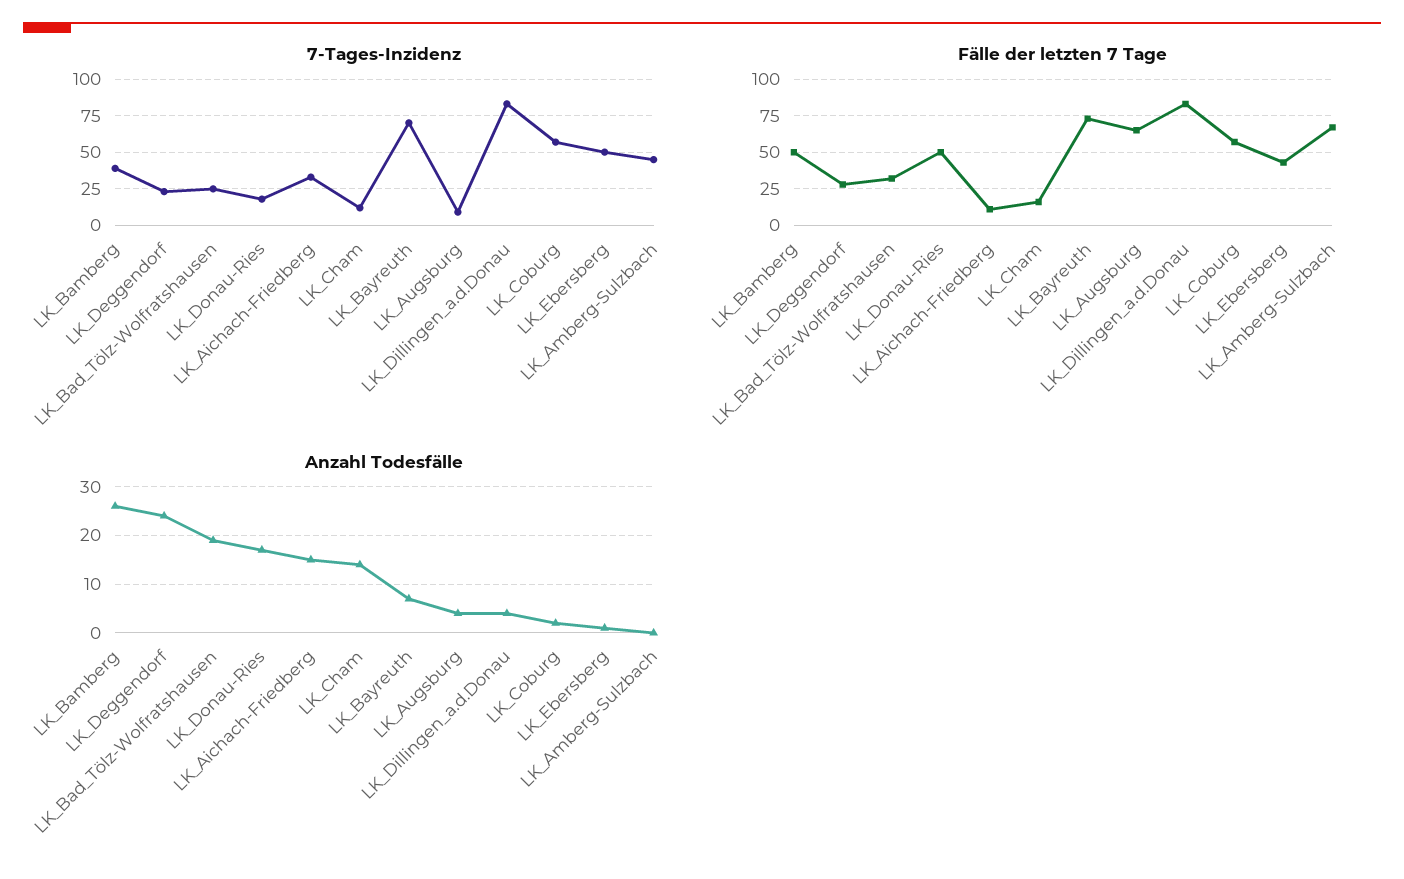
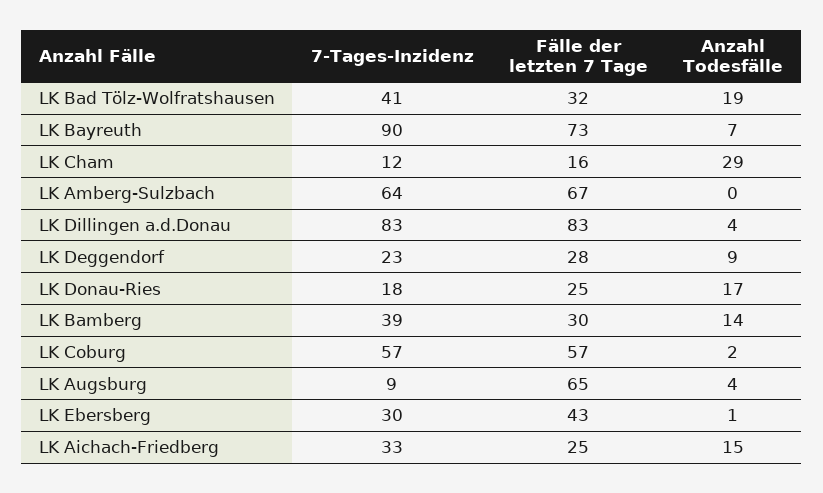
  {
    "7-Tages-Inzidenz": {
      "LK_Bamberg": 39,
      "LK_Deggendorf": 23,
-     "LK_Bad_Tölz-Wolfratshausen": 25,
+     "LK_Bad_Tölz-Wolfratshausen": 41,
      "LK_Donau-Ries": 18,
      "LK_Aichach-Friedberg": 33,
      "LK_Cham": 12,
-     "LK_Bayreuth": 70,
+     "LK_Bayreuth": 90,
      "LK_Augsburg": 9,
      "LK_Dillingen_a.d.Donau": 83,
      "LK_Coburg": 57,
-     "LK_Ebersberg": 50,
+     "LK_Ebersberg": 30,
-     "LK_Amberg-Sulzbach": 45
+     "LK_Amberg-Sulzbach": 64
    },
    "Fälle der letzten 7 Tage": {
-     "LK_Bamberg": 50,
+     "LK_Bamberg": 30,
      "LK_Deggendorf": 28,
      "LK_Bad_Tölz-Wolfratshausen": 32,
-     "LK_Donau-Ries": 50,
+     "LK_Donau-Ries": 25,
-     "LK_Aichach-Friedberg": 10,
+     "LK_Aichach-Friedberg": 25,
      "LK_Cham": 16,
      "LK_Bayreuth": 73,
      "LK_Augsburg": 65,
      "LK_Dillingen_a.d.Donau": 83,
      "LK_Coburg": 57,
      "LK_Ebersberg": 43,
      "LK_Amberg-Sulzbach": 67
    },
    "Anzahl Todesfälle": {
-     "LK_Bamberg": 25,
+     "LK_Bamberg": 14,
-     "LK_Deggendorf": 25,
+     "LK_Deggendorf": 9,
      "LK_Bad_Tölz-Wolfratshausen": 19,
      "LK_Donau-Ries": 17,
      "LK_Aichach-Friedberg": 15,
-     "LK_Cham": 15,
+     "LK_Cham": 29,
      "LK_Bayreuth": 7,
      "LK_Augsburg": 4,
      "LK_Dillingen_a.d.Donau": 4,
      "LK_Coburg": 2,
      "LK_Ebersberg": 1,
      "LK_Amberg-Sulzbach": 0
    }
  }

